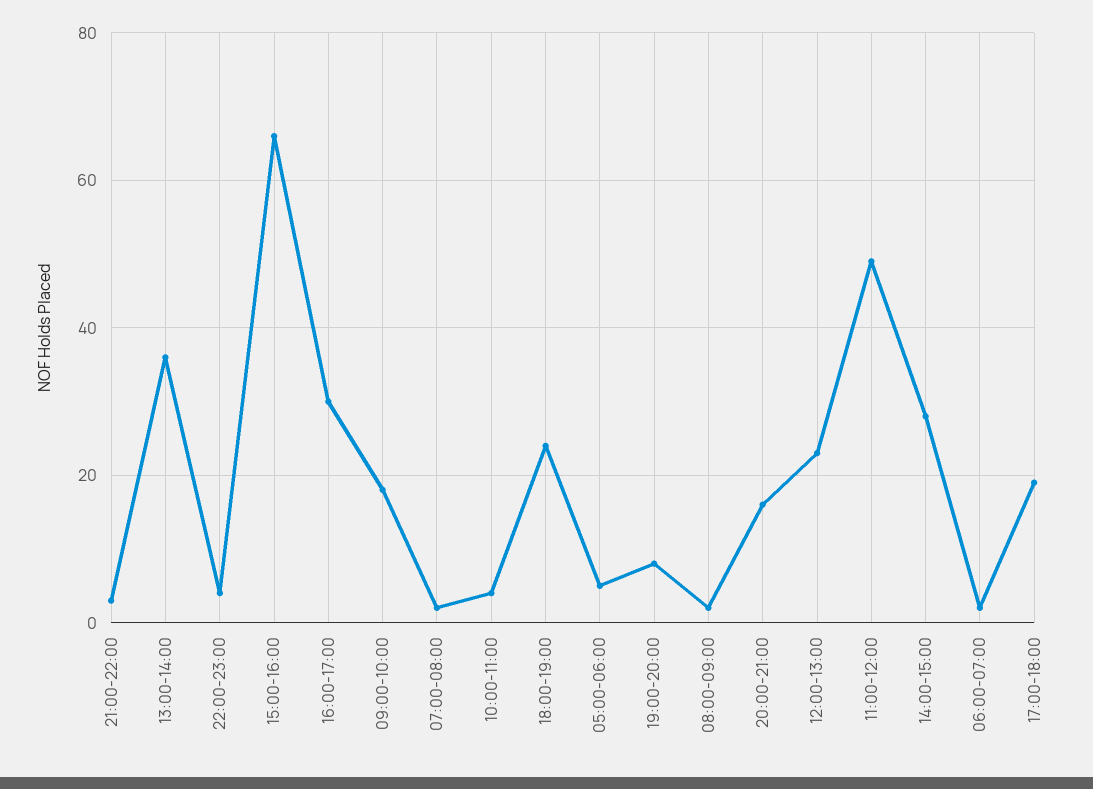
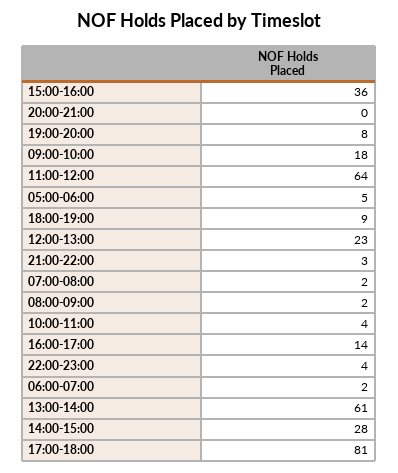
  {
    "21:00-22:00": 3,
-   "13:00-14:00": 35,
+   "13:00-14:00": 61,
    "22:00-23:00": 4,
-   "15:00-16:00": 65,
+   "15:00-16:00": 36,
-   "16:00-17:00": 30,
+   "16:00-17:00": 14,
    "09:00-10:00": 18,
    "07:00-08:00": 2,
    "10:00-11:00": 4,
-   "18:00-19:00": 25,
+   "18:00-19:00": 9,
    "05:00-06:00": 5,
    "19:00-20:00": 8,
    "08:00-09:00": 2,
-   "20:00-21:00": 15,
+   "20:00-21:00": 0,
    "12:00-13:00": 23,
-   "11:00-12:00": 50,
+   "11:00-12:00": 64,
    "14:00-15:00": 28,
    "06:00-07:00": 2,
-   "17:00-18:00": 20
+   "17:00-18:00": 81
  }

